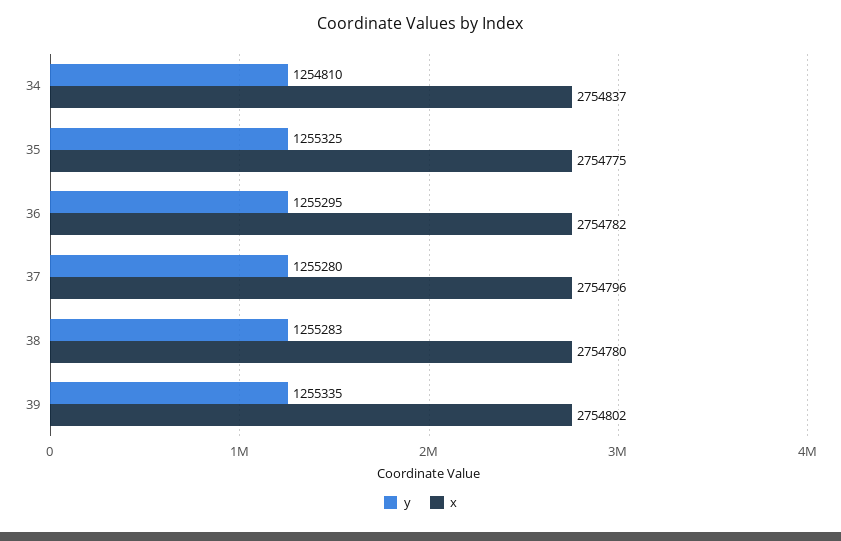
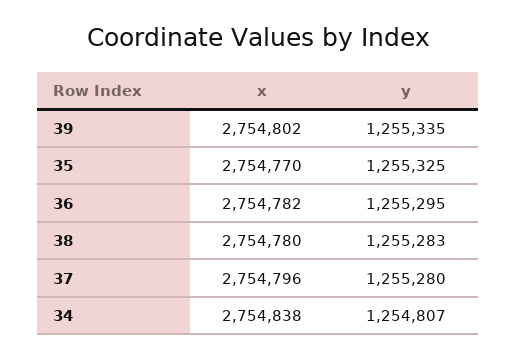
  {
    "y": {
-     "34": 1254810,
+     "34": 1254807,
      "35": 1255325,
      "36": 1255295,
      "37": 1255280,
      "38": 1255283,
      "39": 1255335
    },
    "x": {
-     "34": 2754837,
+     "34": 2754838,
-     "35": 2754775,
+     "35": 2754770,
      "36": 2754782,
      "37": 2754796,
      "38": 2754780,
      "39": 2754802
    }
  }

